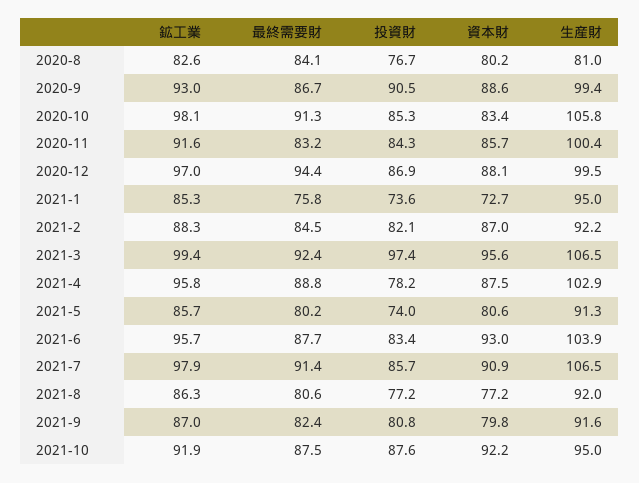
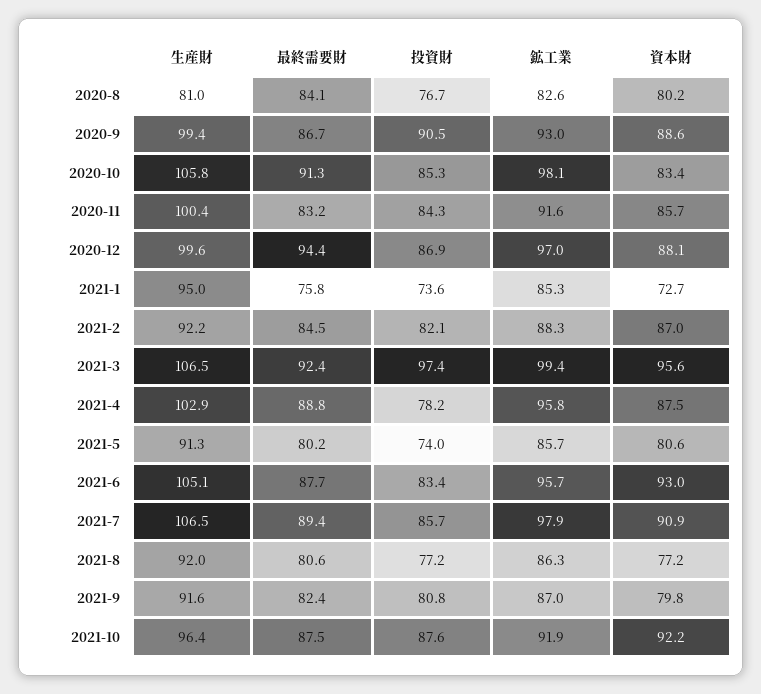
  {
    "鉱工業": {
      "2020-8": 82.6,
      "2020-9": 93,
      "2020-10": 98.1,
      "2020-11": 91.6,
      "2020-12": 97,
      "2021-1": 85.3,
      "2021-2": 88.3,
      "2021-3": 99.4,
      "2021-4": 95.8,
      "2021-5": 85.7,
      "2021-6": 95.7,
      "2021-7": 97.9,
      "2021-8": 86.3,
      "2021-9": 87,
      "2021-10": 91.9
    },
    "最終需要財": {
      "2020-8": 84.1,
      "2020-9": 86.7,
      "2020-10": 91.3,
      "2020-11": 83.2,
      "2020-12": 94.4,
      "2021-1": 75.8,
      "2021-2": 84.5,
      "2021-3": 92.4,
      "2021-4": 88.8,
      "2021-5": 80.2,
      "2021-6": 87.7,
-     "2021-7": 91.4,
+     "2021-7": 89.4,
      "2021-8": 80.6,
      "2021-9": 82.4,
      "2021-10": 87.5
    },
    "投資財": {
      "2020-8": 76.7,
      "2020-9": 90.5,
      "2020-10": 85.3,
      "2020-11": 84.3,
      "2020-12": 86.9,
      "2021-1": 73.6,
      "2021-2": 82.1,
      "2021-3": 97.4,
      "2021-4": 78.2,
      "2021-5": 74,
      "2021-6": 83.4,
      "2021-7": 85.7,
      "2021-8": 77.2,
      "2021-9": 80.8,
      "2021-10": 87.6
    },
    "資本財": {
      "2020-8": 80.2,
      "2020-9": 88.6,
      "2020-10": 83.4,
      "2020-11": 85.7,
      "2020-12": 88.1,
      "2021-1": 72.7,
      "2021-2": 87,
      "2021-3": 95.6,
      "2021-4": 87.5,
      "2021-5": 80.6,
      "2021-6": 93,
      "2021-7": 90.9,
      "2021-8": 77.2,
      "2021-9": 79.8,
      "2021-10": 92.2
    },
    "生産財": {
      "2020-8": 81,
      "2020-9": 99.4,
      "2020-10": 105.8,
      "2020-11": 100.4,
-     "2020-12": 99.5,
+     "2020-12": 99.6,
      "2021-1": 95,
      "2021-2": 92.2,
      "2021-3": 106.5,
      "2021-4": 102.9,
      "2021-5": 91.3,
-     "2021-6": 103.9,
+     "2021-6": 105.1,
      "2021-7": 106.5,
      "2021-8": 92,
      "2021-9": 91.6,
-     "2021-10": 95
+     "2021-10": 96.4
    }
  }

